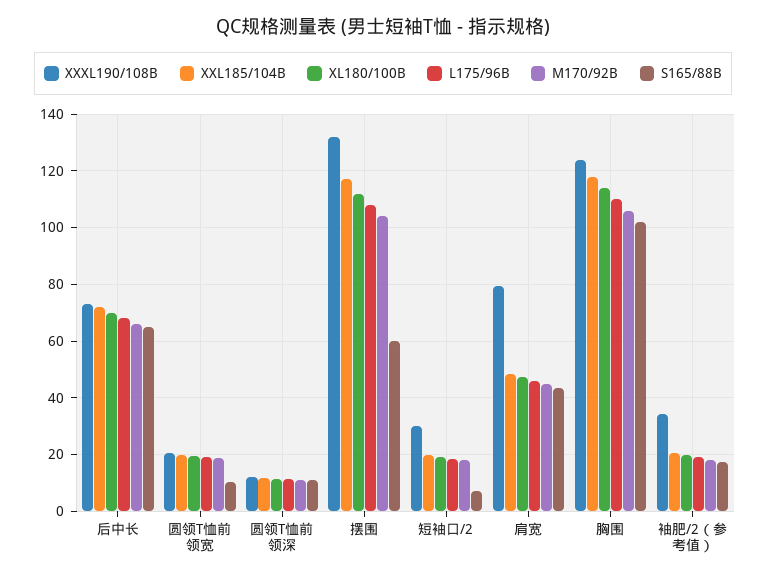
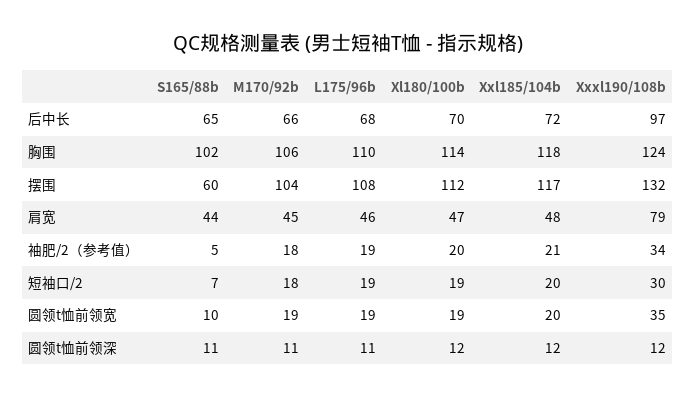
  {
    "XXXL190/108B": {
-     "后中长": 72.5,
+     "后中长": 97,
-     "圆领T恤前领宽": 20,
+     "圆领T恤前领宽": 35,
      "圆领T恤前领深": 12,
      "摆围": 132,
      "短袖口/2": 30,
      "肩宽": 79,
      "胸围": 124,
      "袖肥/2（参考值）": 34
    },
    "XXL185/104B": {
      "后中长": 72,
      "圆领T恤前领宽": 20,
      "圆领T恤前领深": 12,
      "摆围": 117,
      "短袖口/2": 20,
      "肩宽": 48,
      "胸围": 118,
      "袖肥/2（参考值）": 21
    },
    "XL180/100B": {
      "后中长": 70,
      "圆领T恤前领宽": 19,
      "圆领T恤前领深": 12,
      "摆围": 112,
      "短袖口/2": 19,
      "肩宽": 47,
      "胸围": 114,
      "袖肥/2（参考值）": 20
    },
    "L175/96B": {
      "后中长": 68,
      "圆领T恤前领宽": 19,
      "圆领T恤前领深": 11,
      "摆围": 108,
      "短袖口/2": 19,
      "肩宽": 46,
      "胸围": 110,
      "袖肥/2（参考值）": 19
    },
    "M170/92B": {
      "后中长": 66,
      "圆领T恤前领宽": 19,
      "圆领T恤前领深": 11,
      "摆围": 104,
      "短袖口/2": 18,
      "肩宽": 45,
      "胸围": 106,
      "袖肥/2（参考值）": 18
    },
    "S165/88B": {
      "后中长": 65,
      "圆领T恤前领宽": 10,
      "圆领T恤前领深": 11,
      "摆围": 60,
      "短袖口/2": 7,
      "肩宽": 44,
      "胸围": 102,
-     "袖肥/2（参考值）": 17.5
+     "袖肥/2（参考值）": 5
    }
  }

